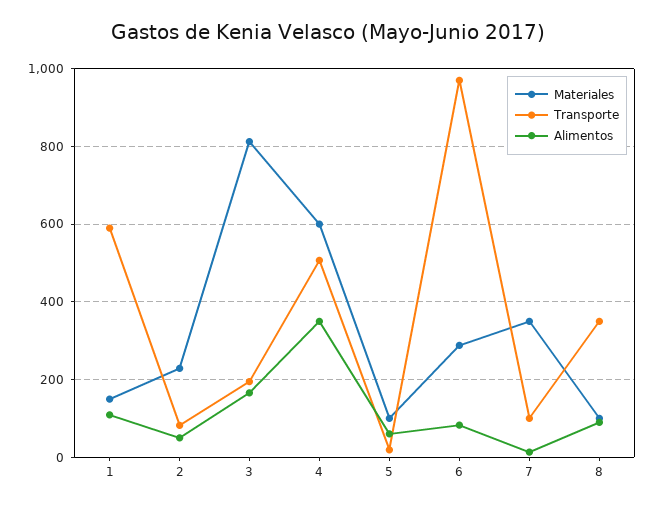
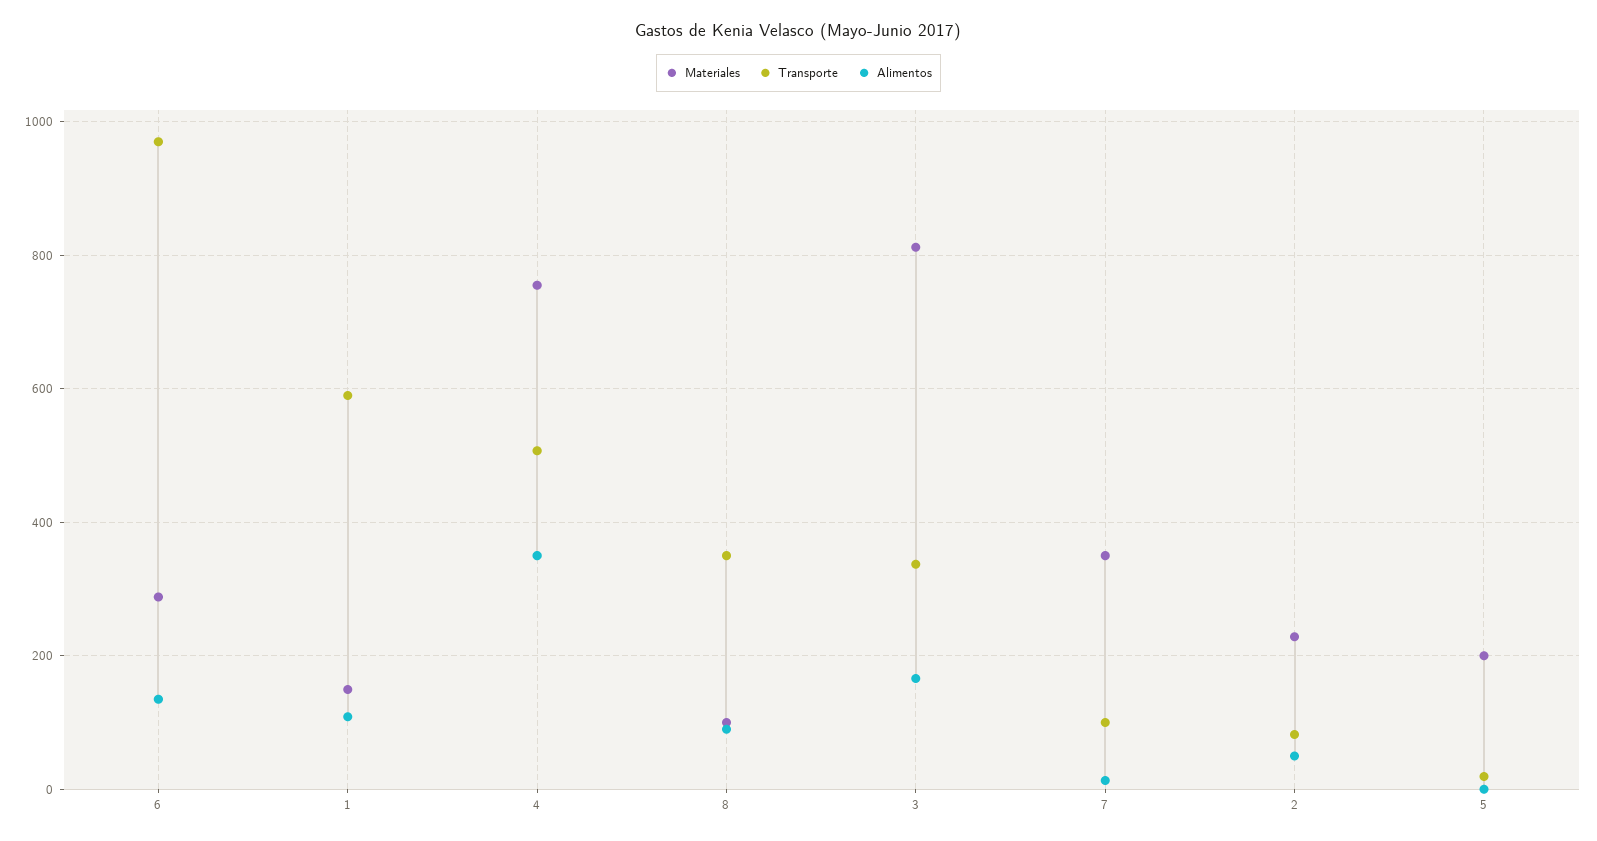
  {
    "Materiales": {
      "1": 140,
      "2": 220,
      "3": 820,
-     "4": 600,
+     "4": 760,
-     "5": 100,
+     "5": 200,
      "6": 280,
      "7": 360,
      "8": 100
    },
    "Transporte": {
      "1": 600,
      "2": 80,
-     "3": 200,
+     "3": 340,
      "4": 500,
      "5": 20,
      "6": 980,
      "7": 100,
      "8": 360
    },
    "Alimentos": {
      "1": 100,
      "2": 60,
      "3": 160,
      "4": 360,
-     "5": 60,
+     "5": 0,
-     "6": 80,
+     "6": 140,
      "7": 20,
      "8": 100
    }
  }

